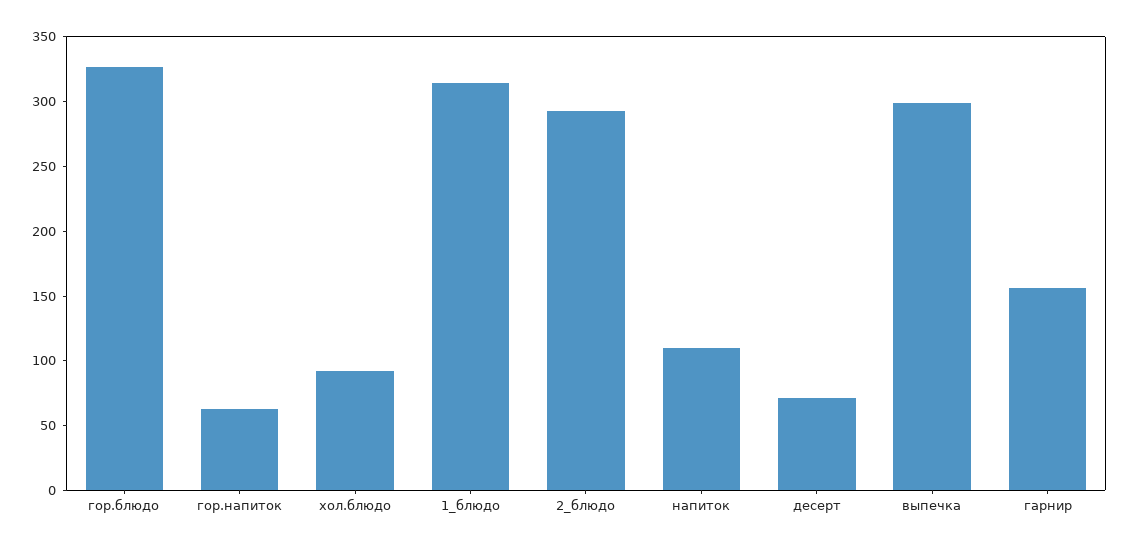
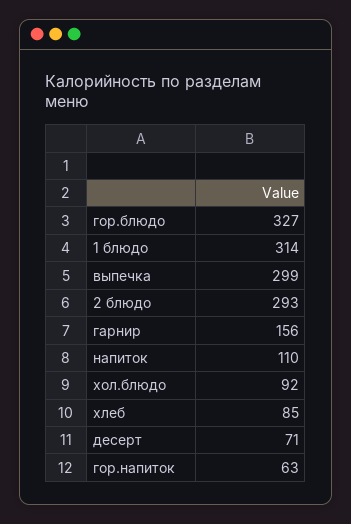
  {
    "гор.блюдо": 327,
    "гор.напиток": 63,
    "хол.блюдо": 92,
    "1_блюдо": 314,
    "2_блюдо": 293,
    "напиток": 110,
    "десерт": 71,
    "выпечка": 299,
-   "гарнир": 156
+   "гарнир": 156,
+   "хлеб": 85
  }

